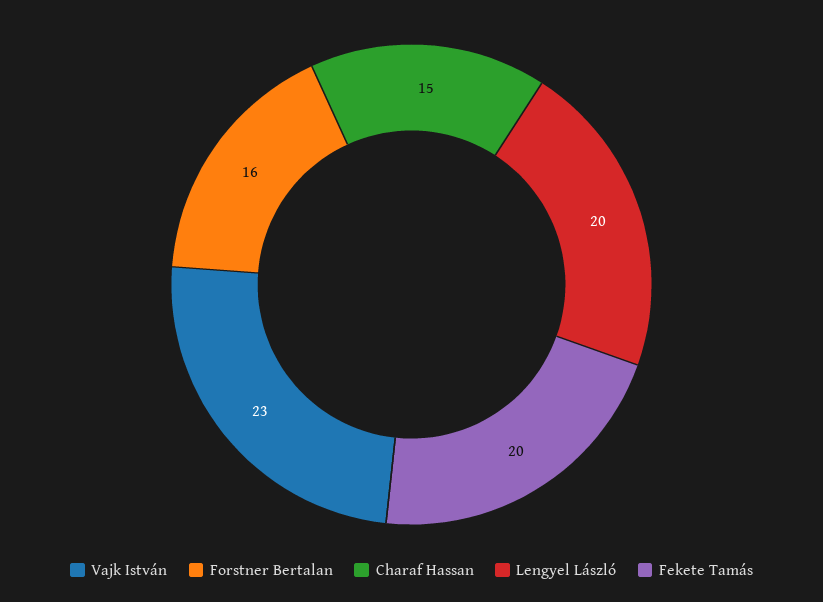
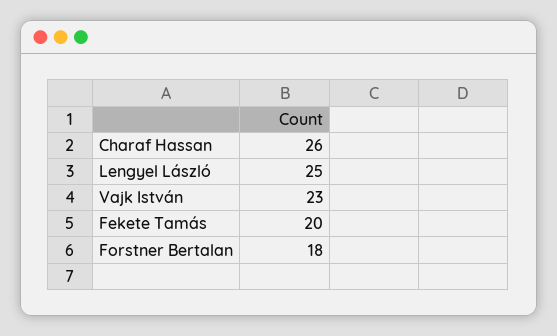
  {
    "Vajk István": 23,
-   "Forstner Bertalan": 16,
+   "Forstner Bertalan": 18,
-   "Charaf Hassan": 15,
+   "Charaf Hassan": 26,
-   "Lengyel László": 20,
+   "Lengyel László": 25,
    "Fekete Tamás": 20
  }

